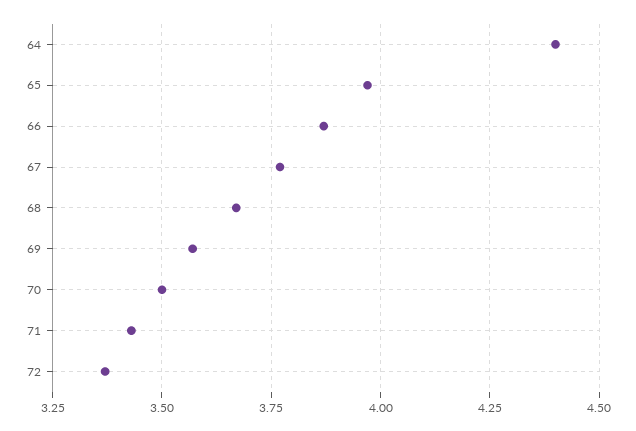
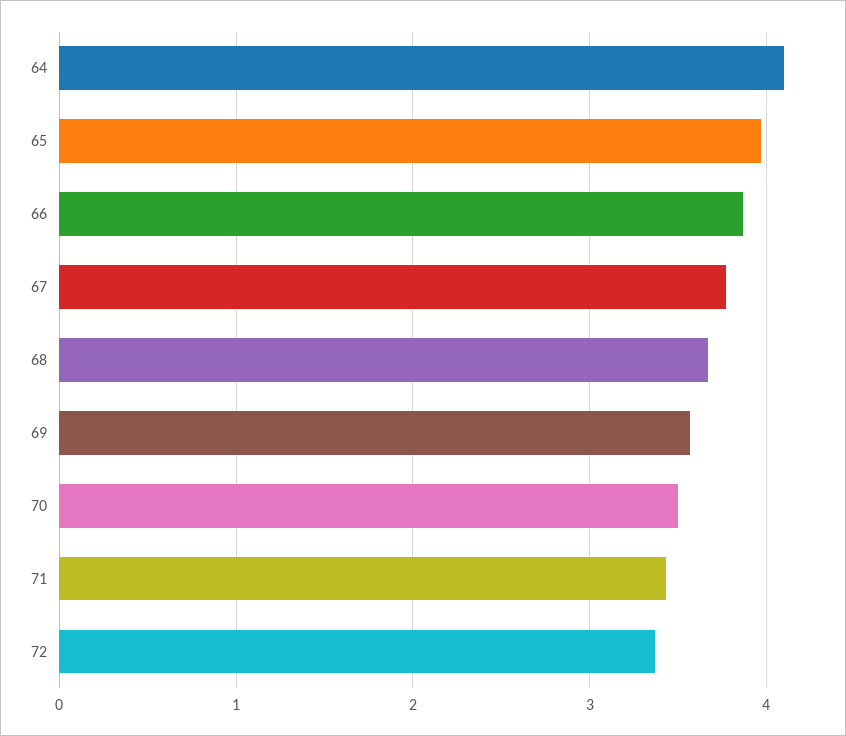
  {
-   "64": 4.4,
+   "64": 4.1,
    "65": 3.95,
    "66": 3.85,
    "67": 3.75,
    "68": 3.65,
    "69": 3.55,
    "70": 3.5,
    "71": 3.45,
    "72": 3.35
  }

